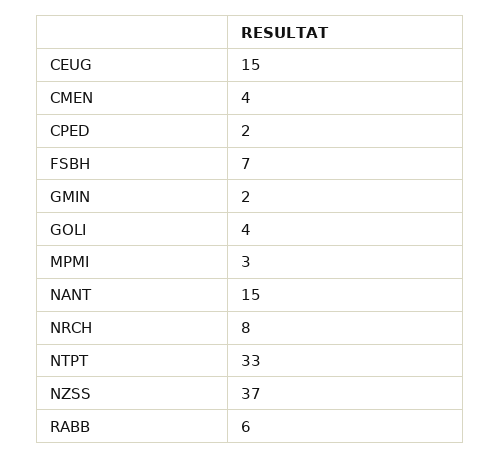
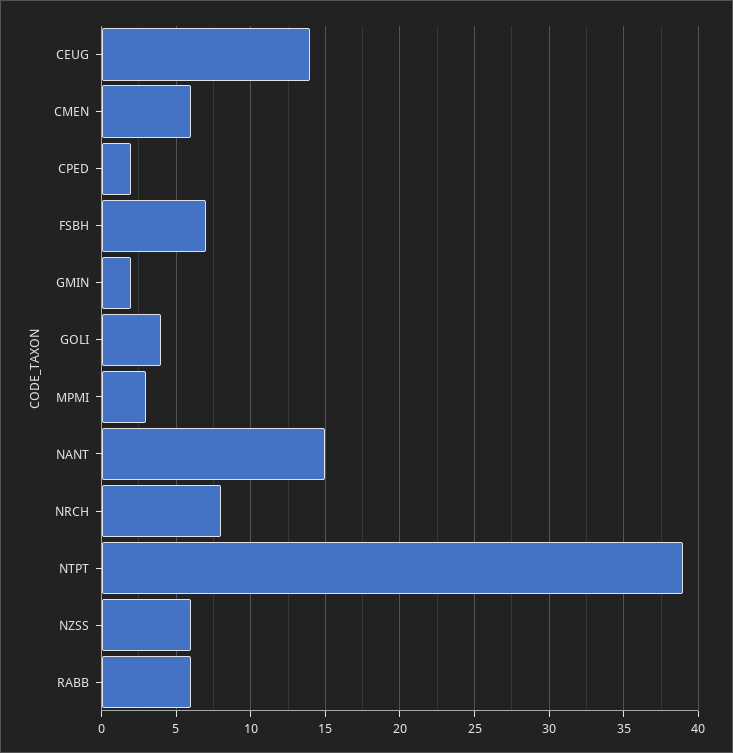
  {
-   "CEUG": 15,
+   "CEUG": 14,
-   "CMEN": 4,
+   "CMEN": 6,
    "CPED": 2,
    "FSBH": 7,
    "GMIN": 2,
    "GOLI": 4,
    "MPMI": 3,
    "NANT": 15,
    "NRCH": 8,
-   "NTPT": 33,
+   "NTPT": 39,
-   "NZSS": 37,
+   "NZSS": 6,
    "RABB": 6
  }

